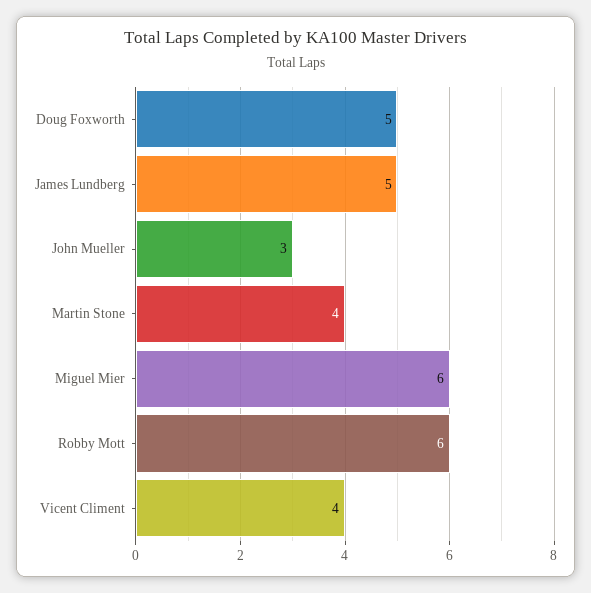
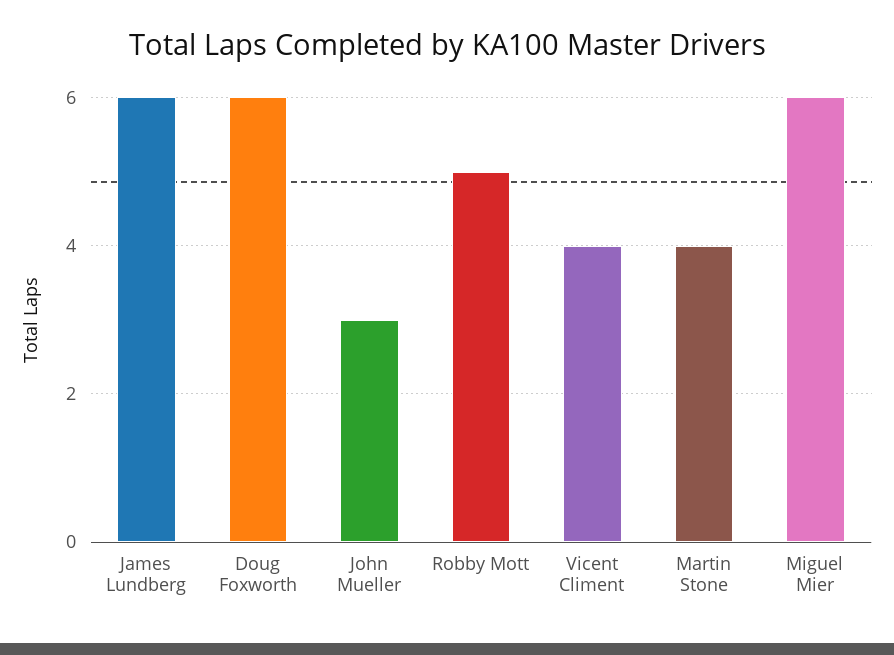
  {
-   "Doug Foxworth": 5,
+   "Doug Foxworth": 6,
-   "James Lundberg": 5,
+   "James Lundberg": 6,
    "John Mueller": 3,
    "Martin Stone": 4,
    "Miguel Mier": 6,
-   "Robby Mott": 6,
+   "Robby Mott": 5,
    "Vicent Climent": 4
  }

